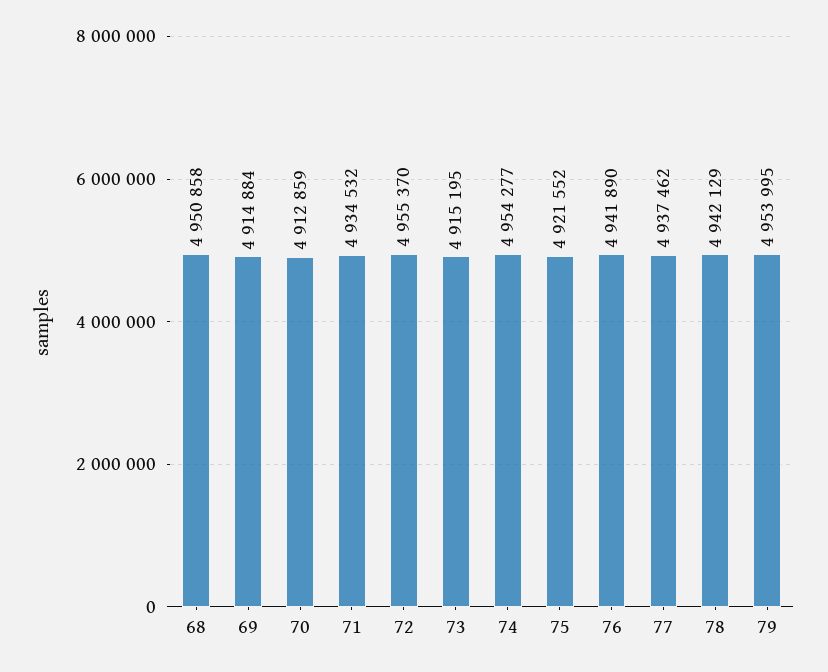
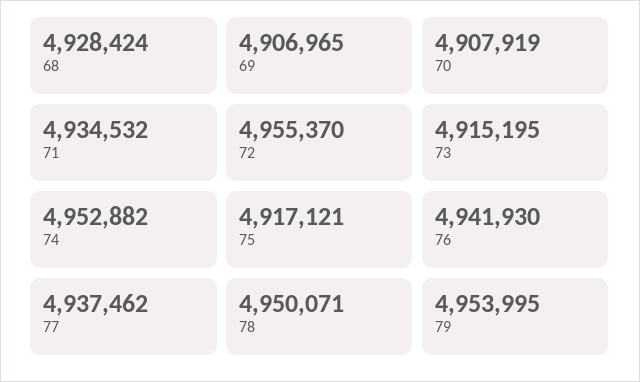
  {
-   "68": 4950858,
+   "68": 4928424,
-   "69": 4914884,
+   "69": 4906965,
-   "70": 4912859,
+   "70": 4907919,
    "71": 4934532,
    "72": 4955370,
    "73": 4915195,
-   "74": 4954277,
+   "74": 4952882,
-   "75": 4921552,
+   "75": 4917121,
-   "76": 4941890,
+   "76": 4941930,
    "77": 4937462,
-   "78": 4942129,
+   "78": 4950071,
    "79": 4953995
  }

